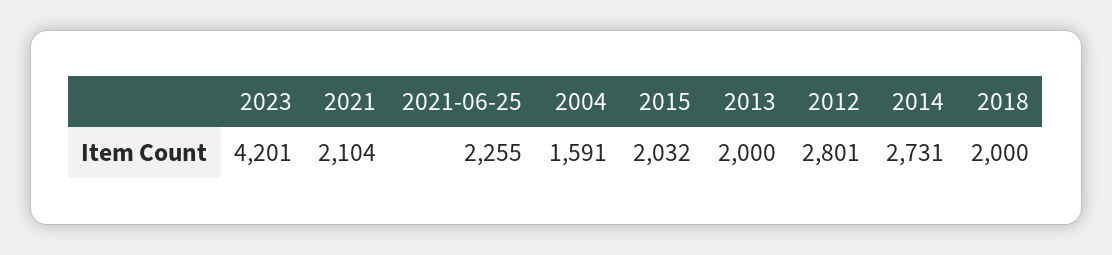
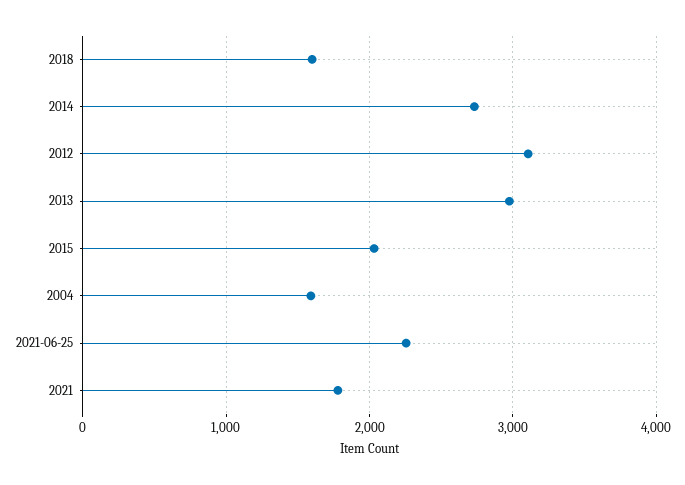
  {
-   "2023": 4201,
-   "2021": 2104,
+   "2021": 1800,
    "2021-06-25": 2255,
    "2004": 1591,
    "2015": 2032,
-   "2013": 2000,
+   "2013": 3000,
-   "2012": 2801,
+   "2012": 3100,
    "2014": 2731,
-   "2018": 2000
+   "2018": 1600
  }

